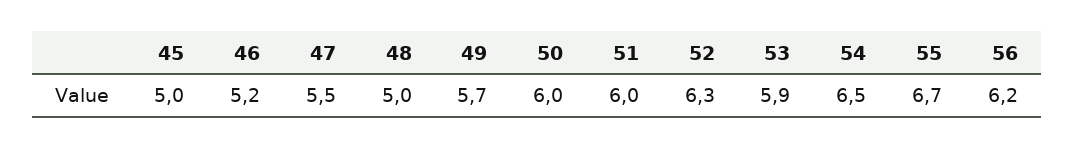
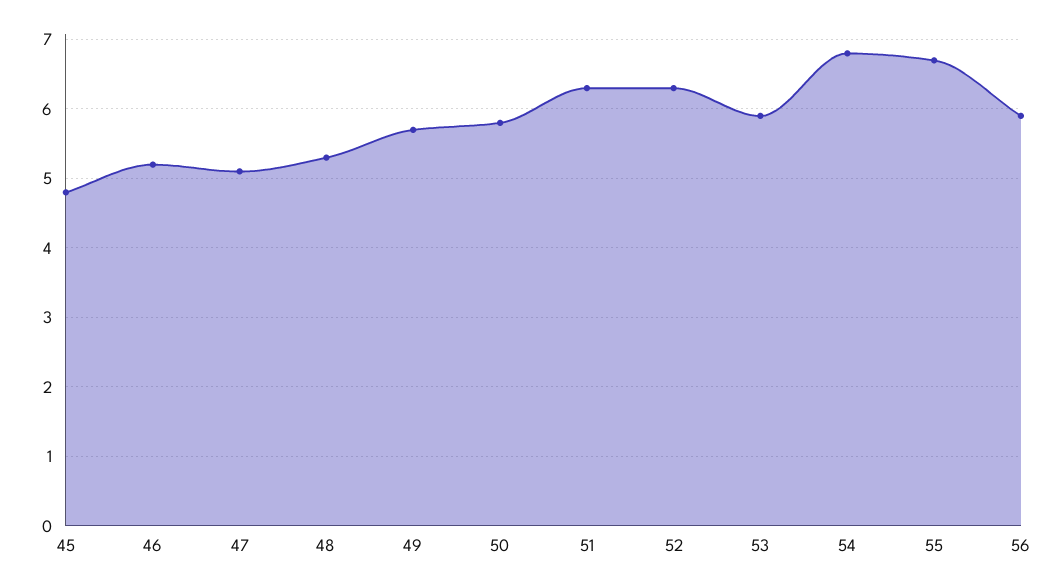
  {
-   "45": 5,
+   "45": 4.8,
    "46": 5.2,
-   "47": 5.5,
+   "47": 5.1,
-   "48": 5,
+   "48": 5.3,
    "49": 5.7,
-   "50": 6,
+   "50": 5.8,
-   "51": 6,
+   "51": 6.3,
    "52": 6.3,
    "53": 5.9,
-   "54": 6.5,
+   "54": 6.8,
    "55": 6.7,
-   "56": 6.2
+   "56": 5.9
  }

